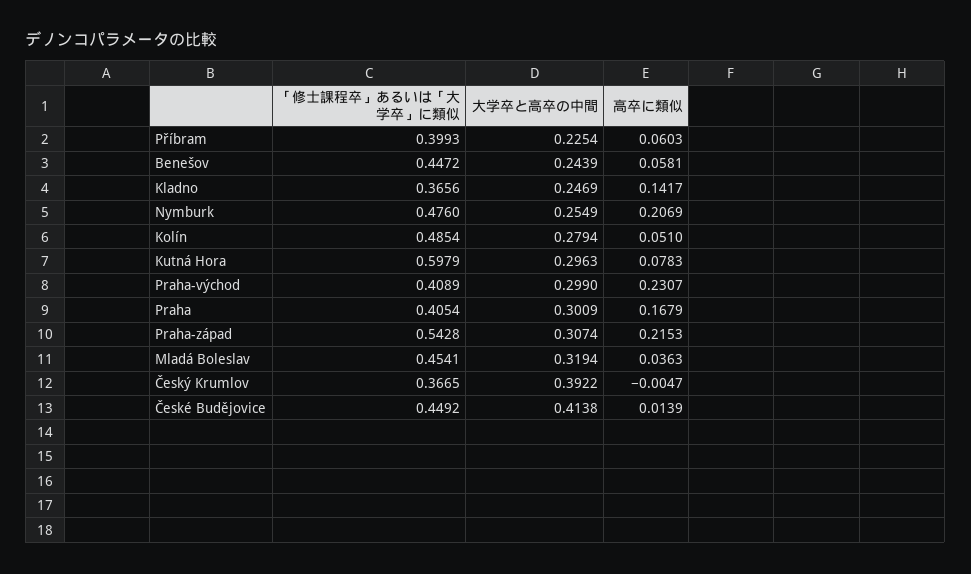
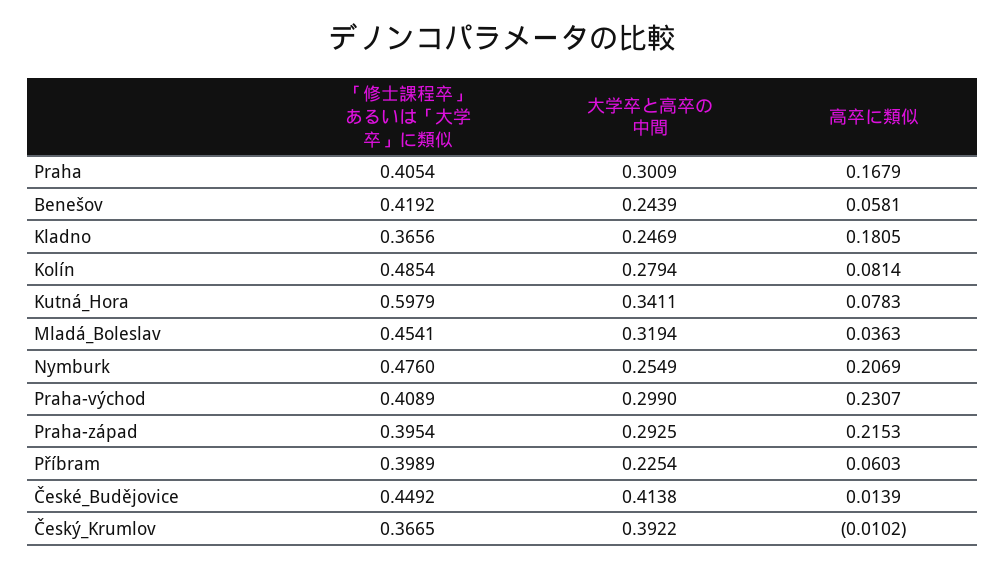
  {
    "「修士課程卒」あるいは「大学卒」に類似": {
-     "Příbram": 0.3993,
+     "Příbram": 0.3989,
-     "Benešov": 0.4472,
+     "Benešov": 0.4192,
      "Kladno": 0.3656,
      "Nymburk": 0.476,
      "Kolín": 0.4854,
      "Kutná Hora": 0.5979,
      "Praha-východ": 0.4089,
      "Praha": 0.4054,
-     "Praha-západ": 0.5428,
+     "Praha-západ": 0.3954,
      "Mladá Boleslav": 0.4541,
      "Český Krumlov": 0.3665,
      "České Budějovice": 0.4492
    },
    "大学卒と高卒の中間": {
      "Příbram": 0.2254,
      "Benešov": 0.2439,
      "Kladno": 0.2469,
      "Nymburk": 0.2549,
      "Kolín": 0.2794,
-     "Kutná Hora": 0.2963,
+     "Kutná Hora": 0.3411,
      "Praha-východ": 0.299,
      "Praha": 0.3009,
-     "Praha-západ": 0.3074,
+     "Praha-západ": 0.2925,
      "Mladá Boleslav": 0.3194,
      "Český Krumlov": 0.3922,
      "České Budějovice": 0.4138
    },
    "高卒に類似": {
      "Příbram": 0.0603,
      "Benešov": 0.0581,
-     "Kladno": 0.1417,
+     "Kladno": 0.1805,
      "Nymburk": 0.2069,
-     "Kolín": 0.051,
+     "Kolín": 0.0814,
      "Kutná Hora": 0.0783,
      "Praha-východ": 0.2307,
      "Praha": 0.1679,
      "Praha-západ": 0.2153,
      "Mladá Boleslav": 0.0363,
-     "Český Krumlov": -0.0047,
+     "Český Krumlov": -0.0102,
      "České Budějovice": 0.0139
    }
  }

